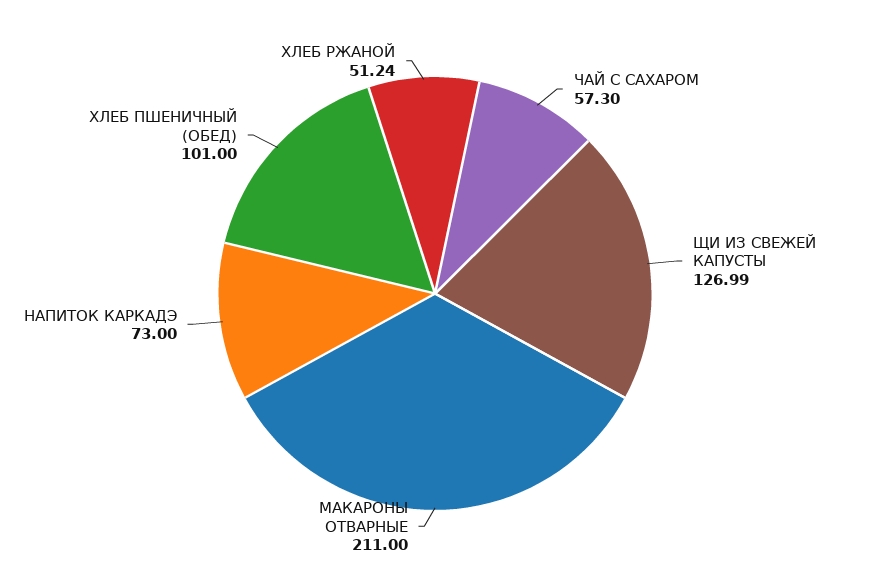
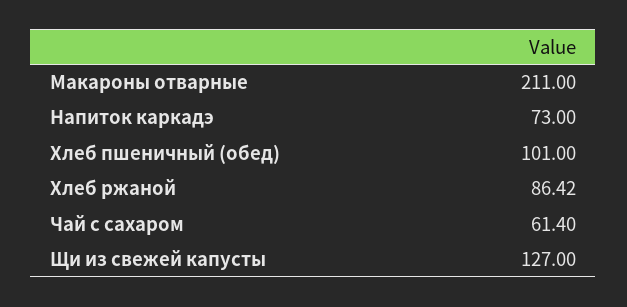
  {
-   "ЧАЙ С САХАРОМ": 57.3,
+   "ЧАЙ С САХАРОМ": 61.4,
-   "ЩИ ИЗ СВЕЖЕЙ КАПУСТЫ": 126.99,
+   "ЩИ ИЗ СВЕЖЕЙ КАПУСТЫ": 127,
    "МАКАРОНЫ ОТВАРНЫЕ": 211,
    "НАПИТОК КАРКАДЭ": 73,
    "ХЛЕБ ПШЕНИЧНЫЙ (ОБЕД)": 101,
-   "ХЛЕБ РЖАНОЙ": 51.24
+   "ХЛЕБ РЖАНОЙ": 86.42
  }

